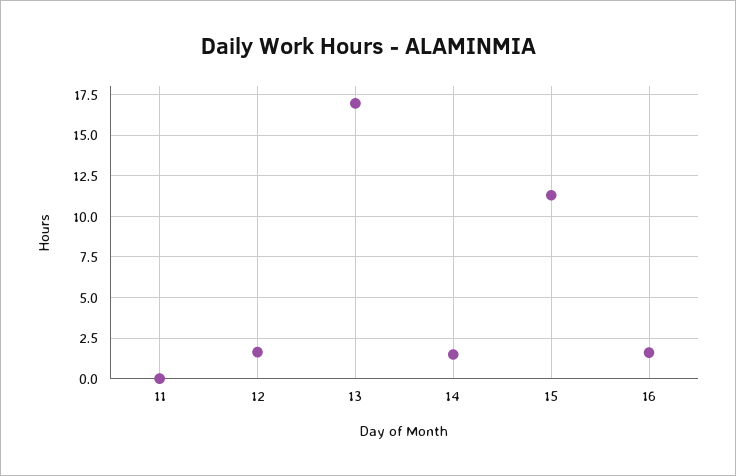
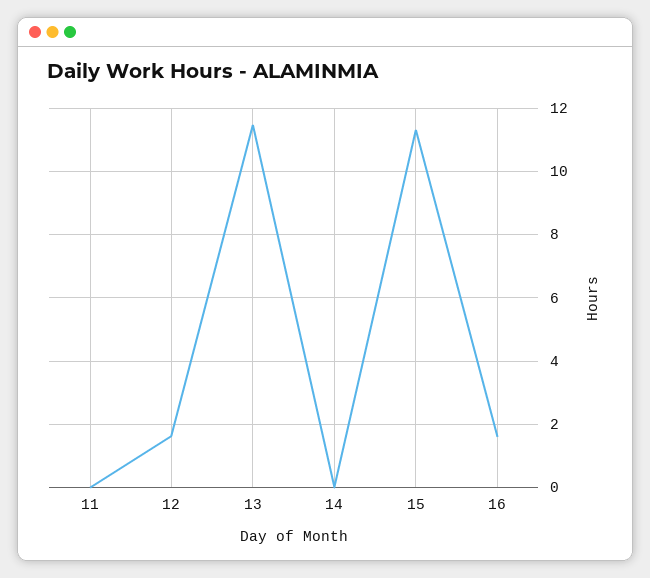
  {
    "11": 0,
    "12": 1.6,
-   "13": 17,
+   "13": 11.4,
-   "14": 1.5,
+   "14": 0,
    "15": 11.4,
    "16": 1.6
  }

